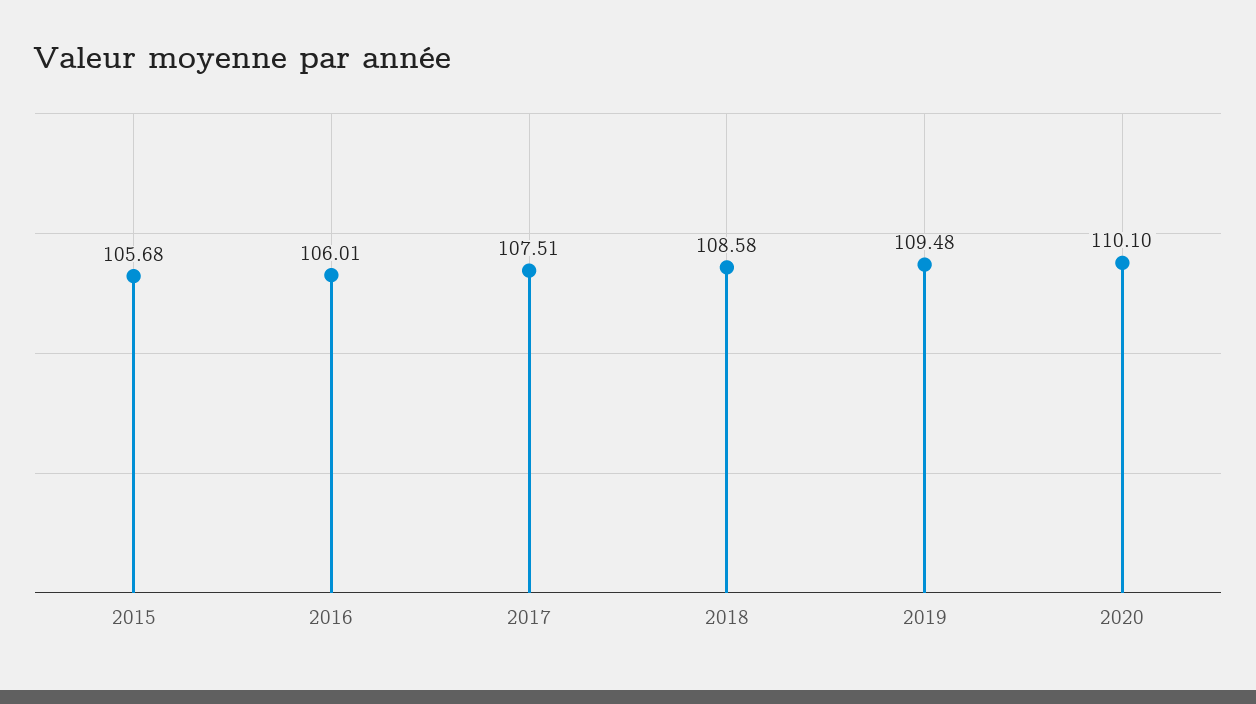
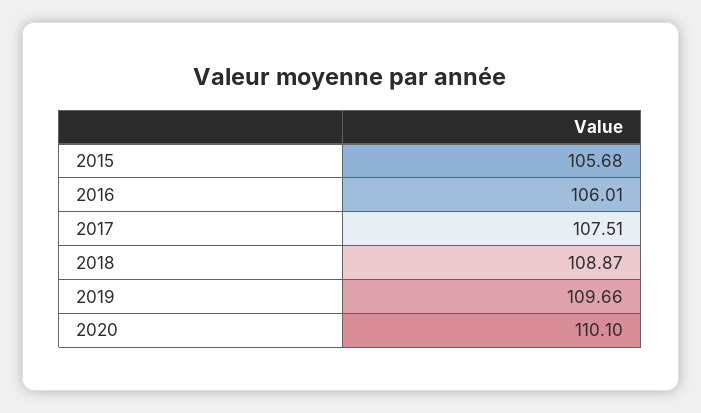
  {
    "2015": 105.68,
    "2016": 106.01,
    "2017": 107.51,
-   "2018": 108.58,
+   "2018": 108.87,
-   "2019": 109.48,
+   "2019": 109.66,
    "2020": 110.1
  }

